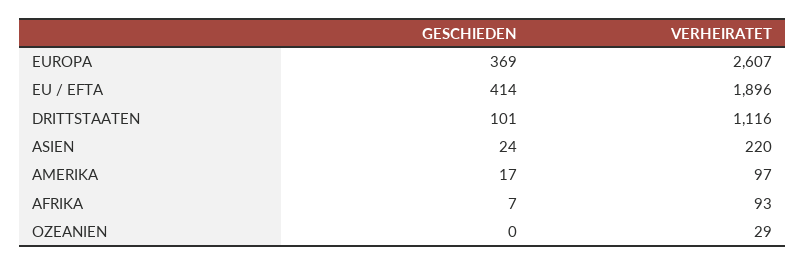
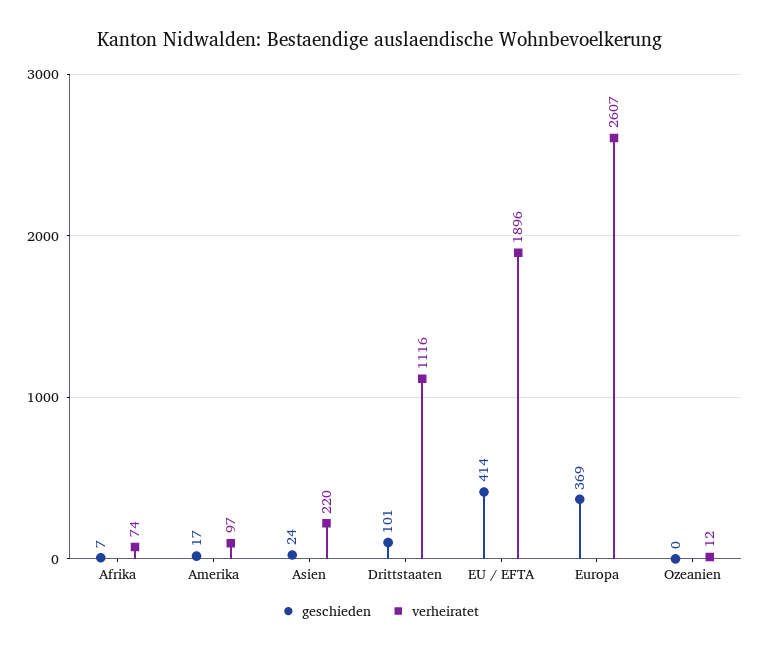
  {
    "GESCHIEDEN": {
      "EUROPA": 369,
      "EU / EFTA": 414,
      "DRITTSTAATEN": 101,
      "ASIEN": 24,
      "AMERIKA": 17,
      "AFRIKA": 7,
      "OZEANIEN": 0
    },
    "VERHEIRATET": {
      "EUROPA": 2607,
      "EU / EFTA": 1896,
      "DRITTSTAATEN": 1116,
      "ASIEN": 220,
      "AMERIKA": 97,
-     "AFRIKA": 93,
+     "AFRIKA": 74,
-     "OZEANIEN": 29
+     "OZEANIEN": 12
    }
  }

